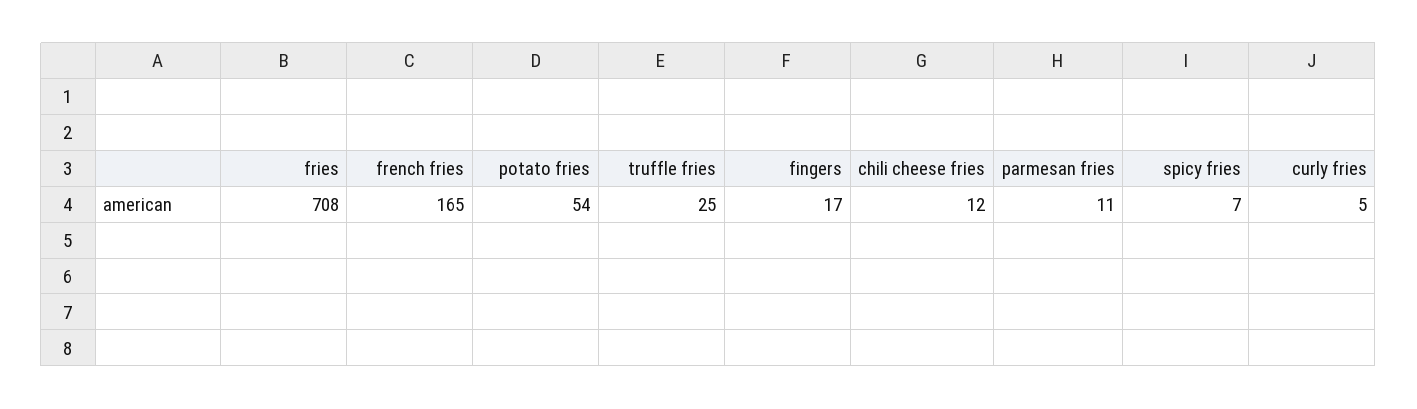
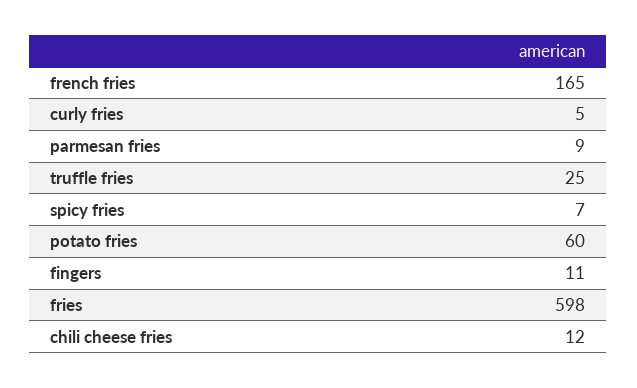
  {
-   "fries": 708,
+   "fries": 598,
    "french fries": 165,
-   "potato fries": 54,
+   "potato fries": 60,
    "truffle fries": 25,
-   "fingers": 17,
+   "fingers": 11,
    "chili cheese fries": 12,
-   "parmesan fries": 11,
+   "parmesan fries": 9,
    "spicy fries": 7,
    "curly fries": 5
  }

